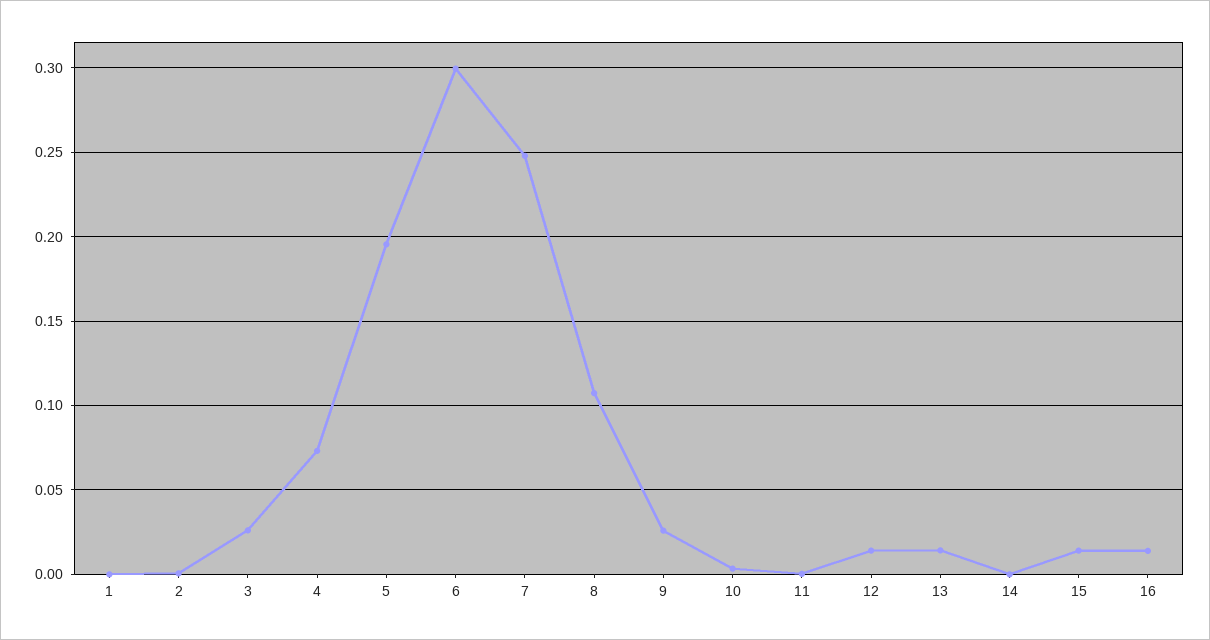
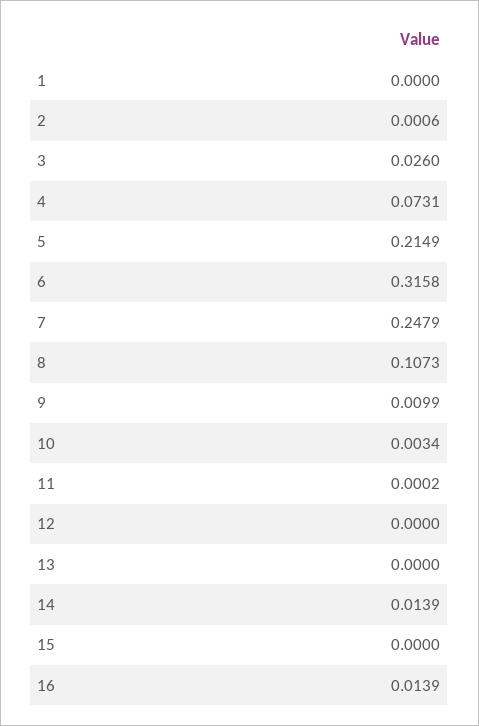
  {
    "1": 0,
    "2": 0.0006,
    "3": 0.026,
    "4": 0.0731,
-   "5": 0.195,
+   "5": 0.2149,
-   "6": 0.3,
+   "6": 0.3158,
    "7": 0.2479,
    "8": 0.1073,
-   "9": 0.025,
+   "9": 0.0099,
    "10": 0.0034,
    "11": 0.0002,
-   "12": 0.015,
+   "12": 0,
-   "13": 0.015,
+   "13": 0,
-   "14": 0,
+   "14": 0.0139,
-   "15": 0.015,
+   "15": 0,
    "16": 0.0139
  }

